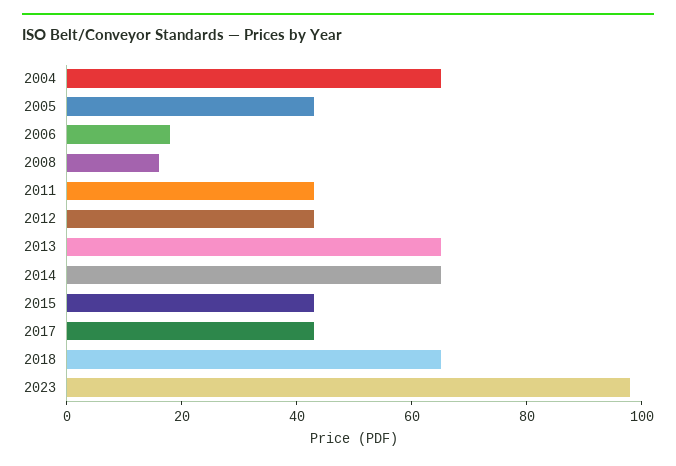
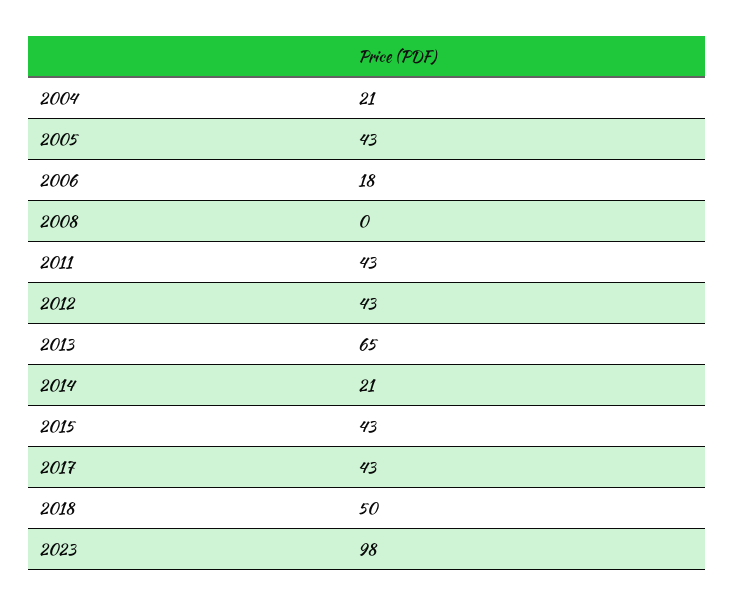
  {
-   "2004": 65,
+   "2004": 21,
    "2005": 43,
    "2006": 18,
-   "2008": 15,
+   "2008": 0,
    "2011": 43,
    "2012": 43,
    "2013": 65,
-   "2014": 65,
+   "2014": 21,
    "2015": 43,
    "2017": 43,
-   "2018": 65,
+   "2018": 50,
    "2023": 98
  }

